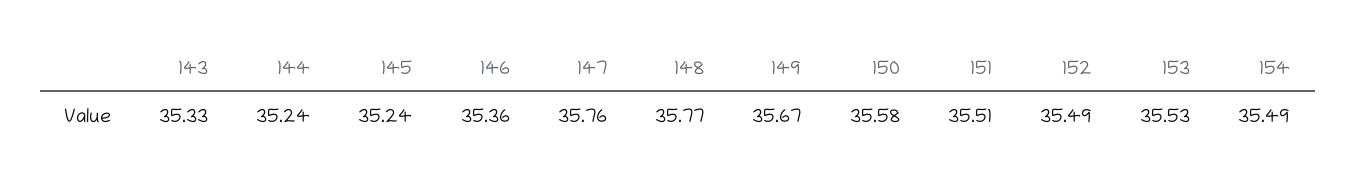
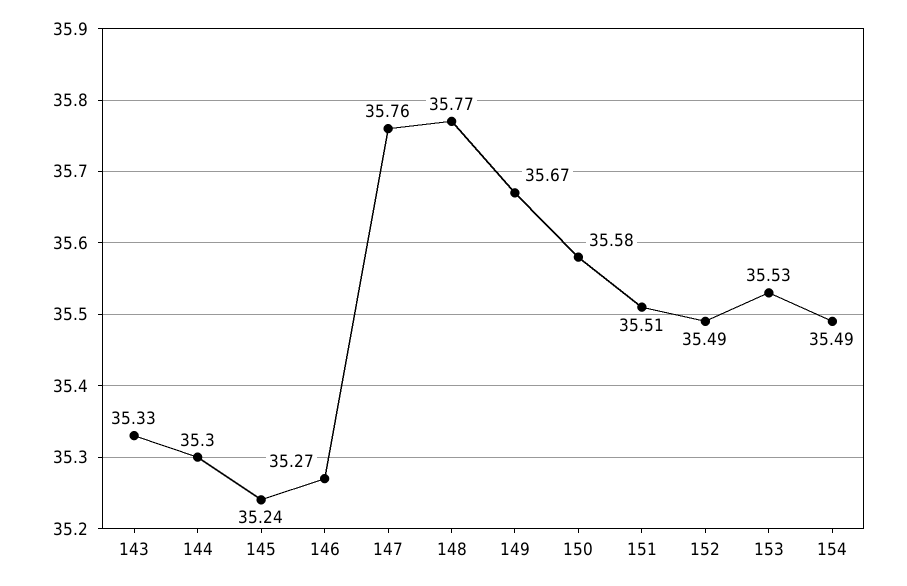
  {
    "143": 35.33,
-   "144": 35.24,
+   "144": 35.3,
    "145": 35.24,
-   "146": 35.36,
+   "146": 35.27,
    "147": 35.76,
    "148": 35.77,
    "149": 35.67,
    "150": 35.58,
    "151": 35.51,
    "152": 35.49,
    "153": 35.53,
    "154": 35.49
  }

